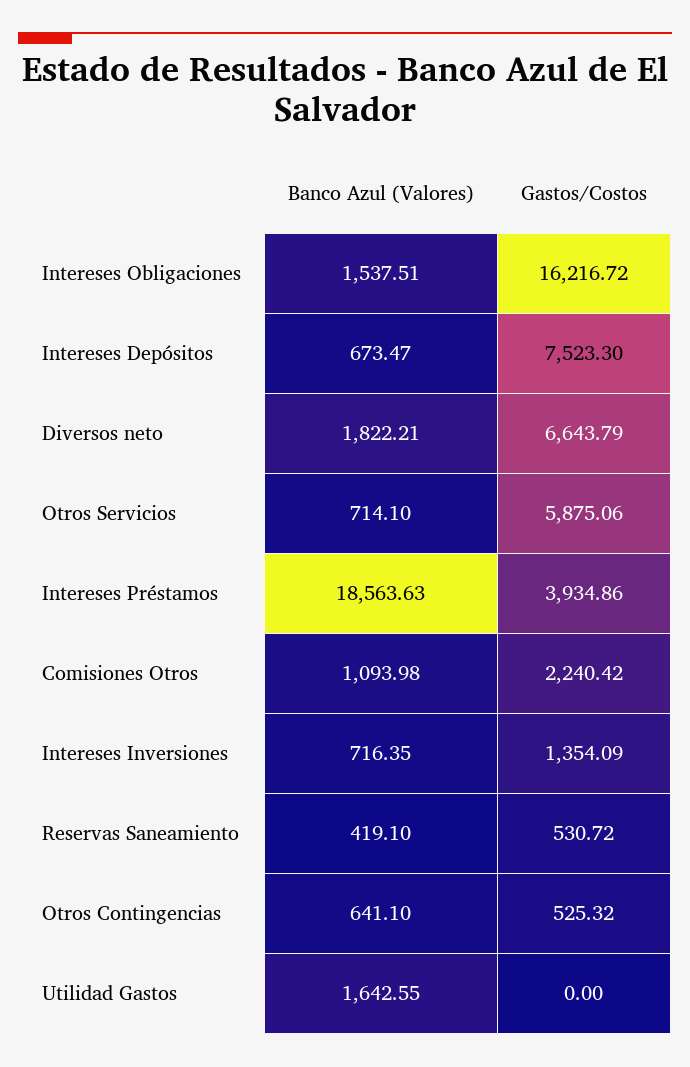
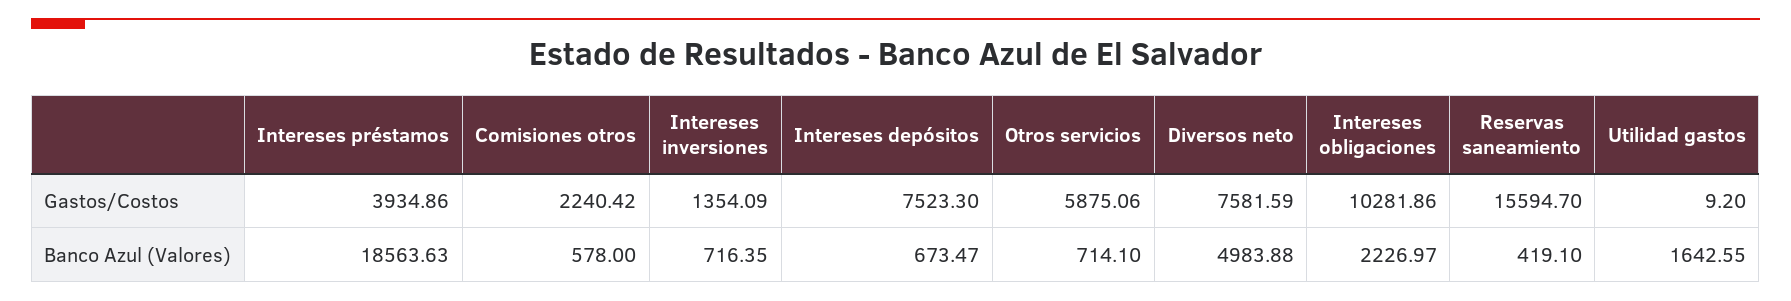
  {
    "Banco Azul (Valores)": {
-     "Intereses Obligaciones": 1537.51,
+     "Intereses Obligaciones": 2226.97,
      "Intereses Depósitos": 673.47,
-     "Diversos neto": 1822.21,
+     "Diversos neto": 4983.88,
      "Otros Servicios": 714.1,
      "Intereses Préstamos": 18563.63,
-     "Comisiones Otros": 1093.98,
+     "Comisiones Otros": 578,
      "Intereses Inversiones": 716.35,
      "Reservas Saneamiento": 419.1,
-     "Otros Contingencias": 641.1,
      "Utilidad Gastos": 1642.55
    },
    "Gastos/Costos": {
-     "Intereses Obligaciones": 16216.72,
+     "Intereses Obligaciones": 10281.86,
      "Intereses Depósitos": 7523.3,
-     "Diversos neto": 6643.79,
+     "Diversos neto": 7581.59,
      "Otros Servicios": 5875.06,
      "Intereses Préstamos": 3934.86,
      "Comisiones Otros": 2240.42,
      "Intereses Inversiones": 1354.09,
-     "Reservas Saneamiento": 530.72,
+     "Reservas Saneamiento": 15594.7,
-     "Otros Contingencias": 525.32,
-     "Utilidad Gastos": 0
+     "Utilidad Gastos": 9.2
    }
  }

